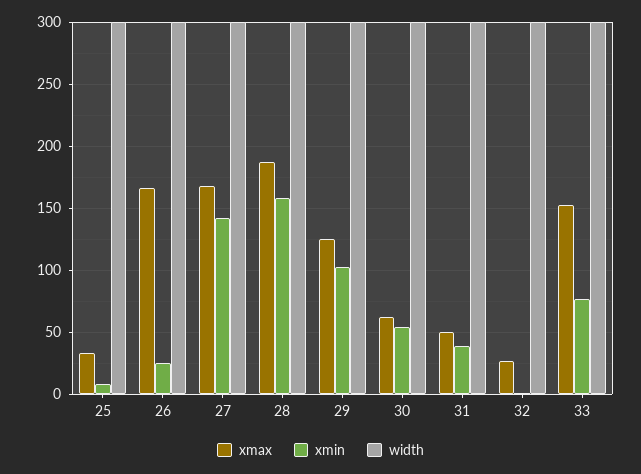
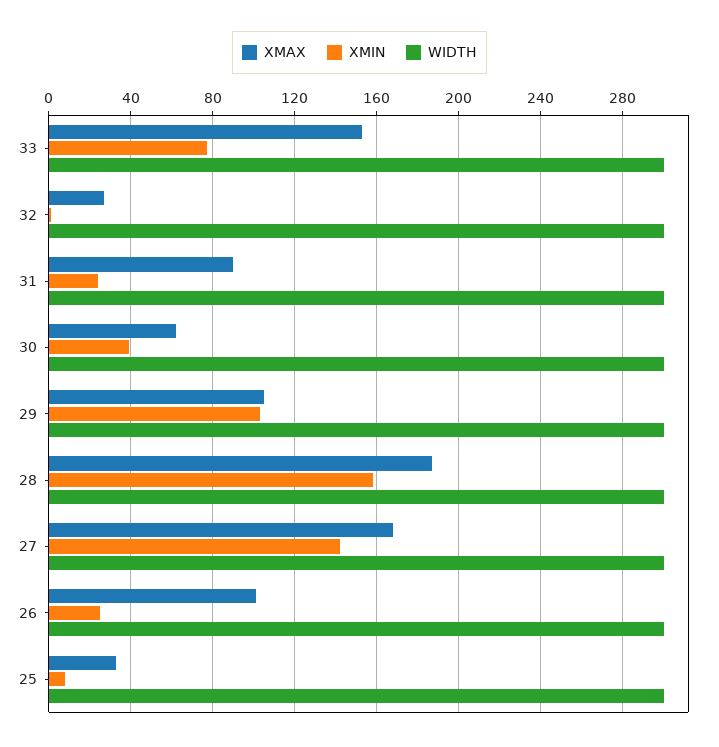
  {
    "xmax": {
      "25": 35,
-     "26": 165,
+     "26": 100,
      "27": 170,
      "28": 185,
-     "29": 125,
+     "29": 105,
      "30": 60,
-     "31": 50,
+     "31": 90,
      "32": 25,
      "33": 155
    },
    "xmin": {
      "25": 10,
      "26": 25,
      "27": 140,
      "28": 160,
      "29": 105,
-     "30": 55,
+     "30": 40,
-     "31": 40,
+     "31": 25,
      "32": 0,
      "33": 75
    },
    "width": {
      "25": 300,
      "26": 300,
      "27": 300,
      "28": 300,
      "29": 300,
      "30": 300,
      "31": 300,
      "32": 300,
      "33": 300
    }
  }

